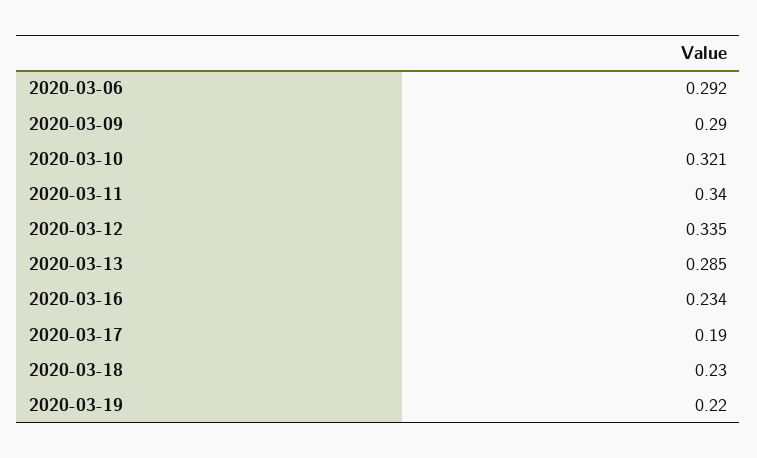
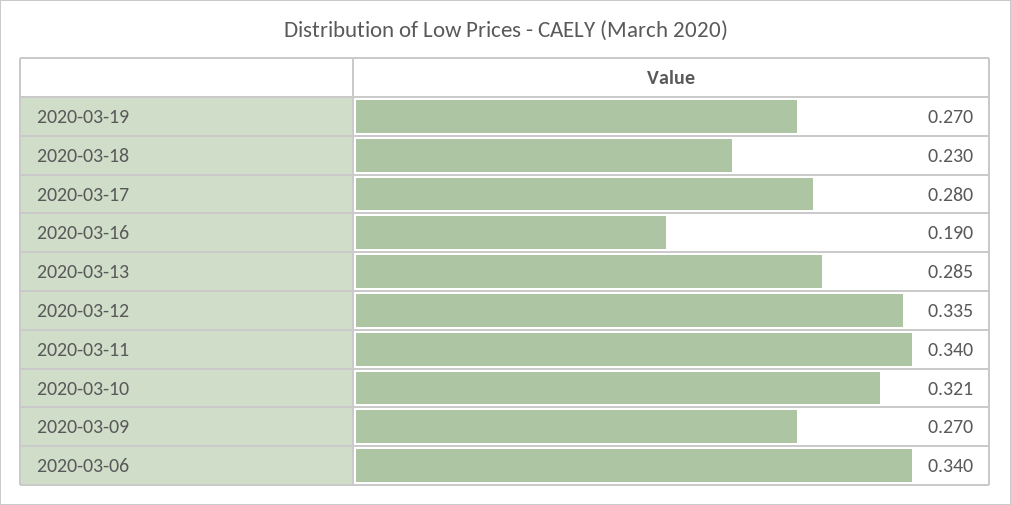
  {
-   "2020-03-06": 0.292,
+   "2020-03-06": 0.34,
-   "2020-03-09": 0.29,
+   "2020-03-09": 0.27,
    "2020-03-10": 0.321,
    "2020-03-11": 0.34,
    "2020-03-12": 0.335,
    "2020-03-13": 0.285,
-   "2020-03-16": 0.234,
+   "2020-03-16": 0.19,
-   "2020-03-17": 0.19,
+   "2020-03-17": 0.28,
    "2020-03-18": 0.23,
-   "2020-03-19": 0.22
+   "2020-03-19": 0.27
  }

